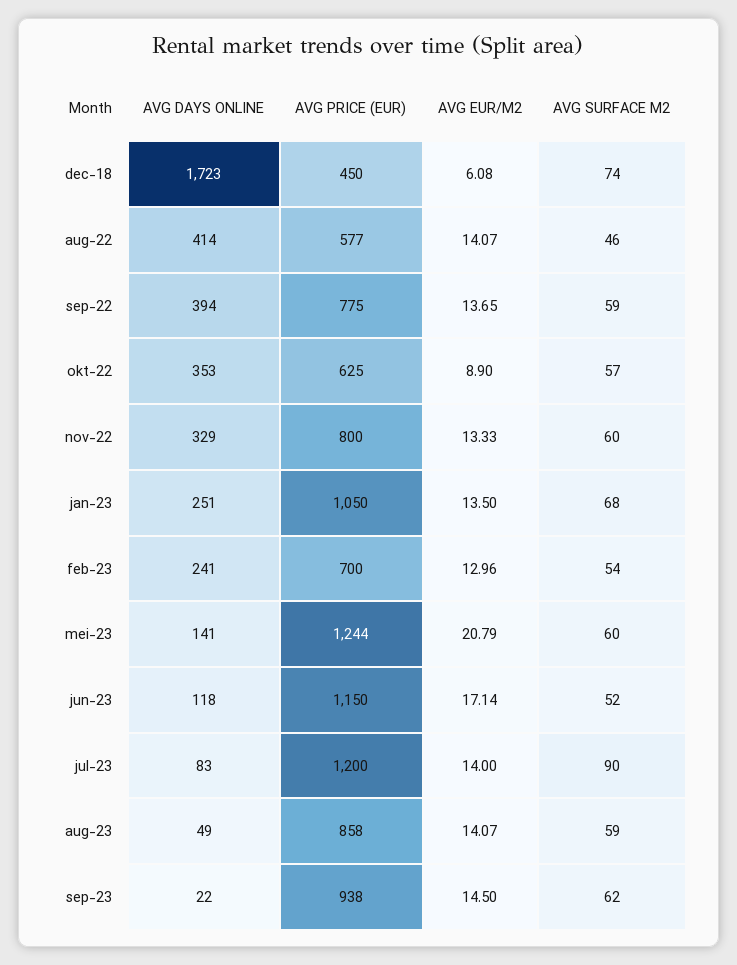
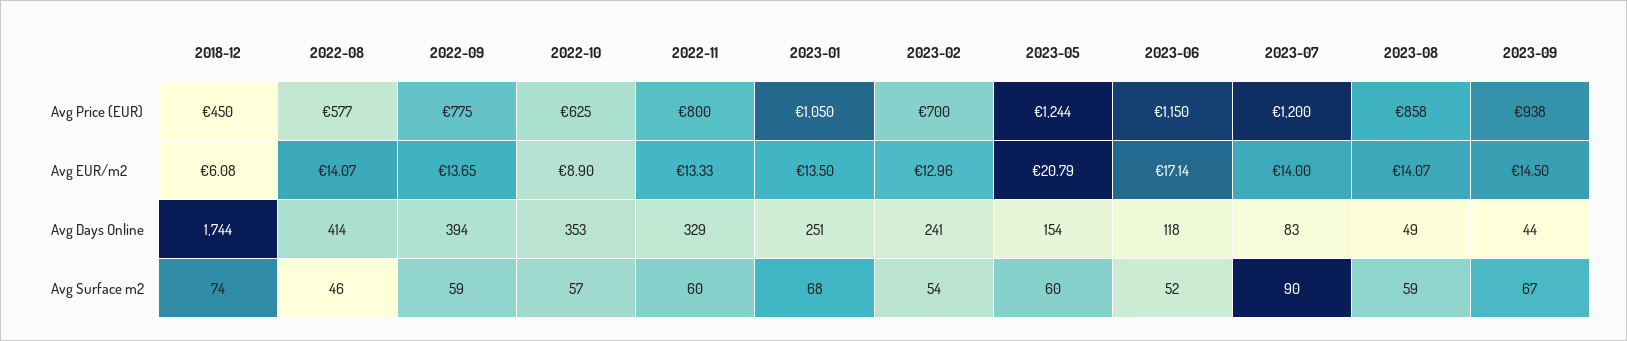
  {
    "AVG DAYS ONLINE": {
-     "dec-18": 1723,
+     "dec-18": 1744,
      "aug-22": 414,
      "sep-22": 394,
      "okt-22": 353,
      "nov-22": 329,
      "jan-23": 251,
      "feb-23": 241,
-     "mei-23": 141,
+     "mei-23": 154,
      "jun-23": 118,
      "jul-23": 83,
      "aug-23": 49,
-     "sep-23": 22
+     "sep-23": 44
    },
    "AVG PRICE (EUR)": {
      "dec-18": 450,
      "aug-22": 577,
      "sep-22": 775,
      "okt-22": 625,
      "nov-22": 800,
      "jan-23": 1050,
      "feb-23": 700,
      "mei-23": 1244,
      "jun-23": 1150,
      "jul-23": 1200,
      "aug-23": 858,
      "sep-23": 938
    },
    "AVG EUR/M2": {
      "dec-18": 6.08,
      "aug-22": 14.07,
      "sep-22": 13.65,
      "okt-22": 8.9,
      "nov-22": 13.33,
      "jan-23": 13.5,
      "feb-23": 12.96,
      "mei-23": 20.79,
      "jun-23": 17.14,
      "jul-23": 14,
      "aug-23": 14.07,
      "sep-23": 14.5
    },
    "AVG SURFACE M2": {
      "dec-18": 74,
      "aug-22": 46,
      "sep-22": 59,
      "okt-22": 57,
      "nov-22": 60,
      "jan-23": 68,
      "feb-23": 54,
      "mei-23": 60,
      "jun-23": 52,
      "jul-23": 90,
      "aug-23": 59,
-     "sep-23": 62
+     "sep-23": 67
    }
  }

